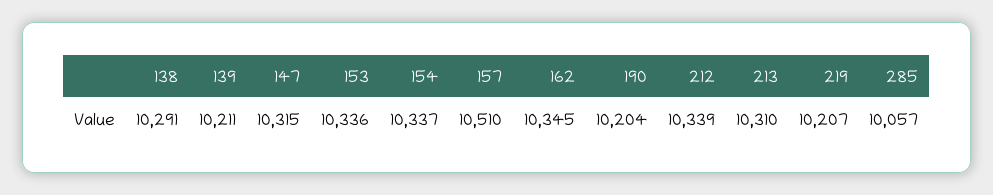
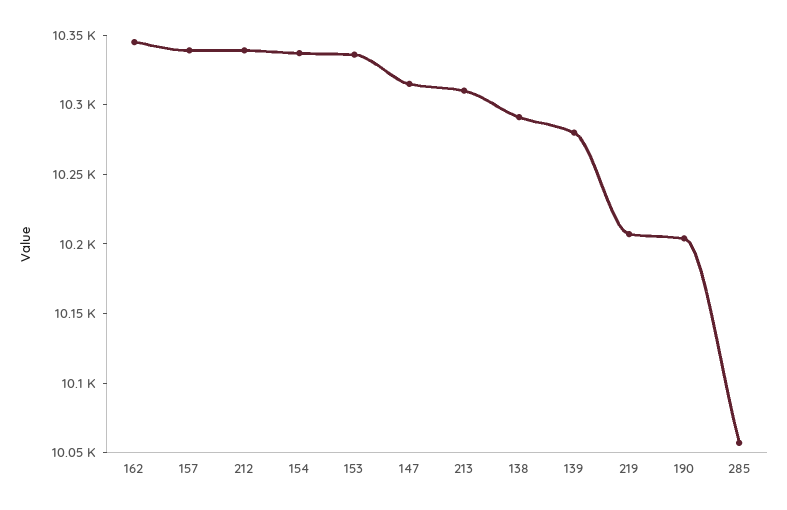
  {
    "138": 10291,
-   "139": 10211,
+   "139": 10280,
    "147": 10315,
    "153": 10336,
    "154": 10337,
-   "157": 10510,
+   "157": 10340,
    "162": 10345,
    "190": 10204,
    "212": 10339,
    "213": 10310,
    "219": 10207,
    "285": 10057
  }

